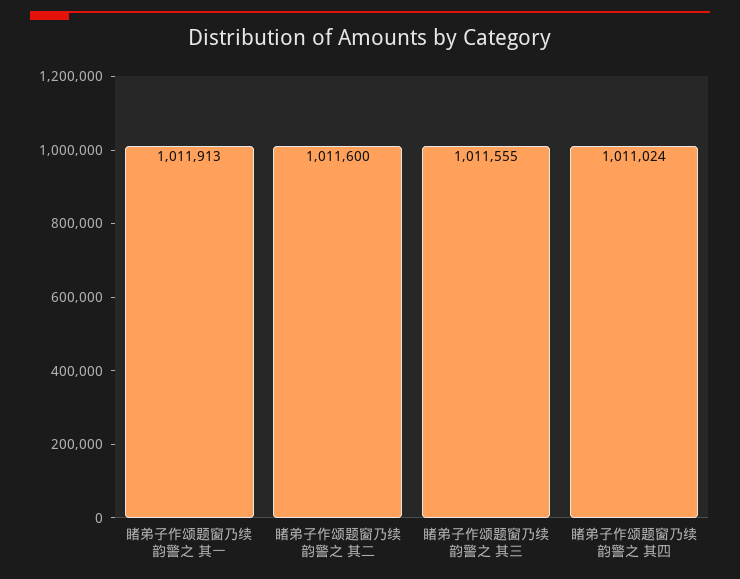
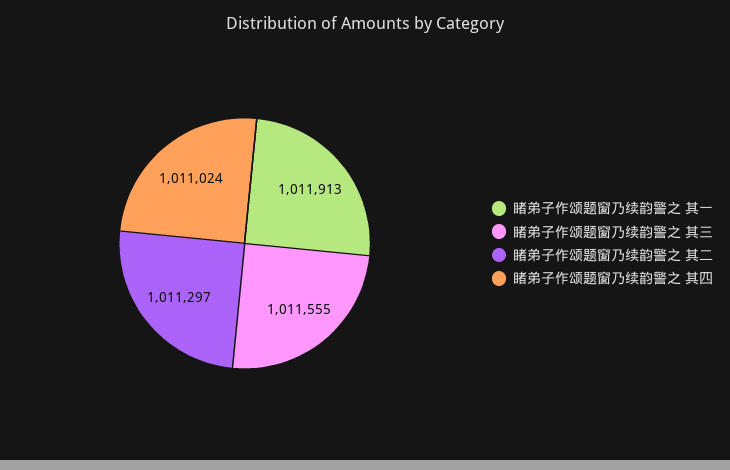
  {
    "睹弟子作颂题窗乃续韵警之 其一": 1011913,
-   "睹弟子作颂题窗乃续韵警之 其二": 1011600,
+   "睹弟子作颂题窗乃续韵警之 其二": 1011297,
    "睹弟子作颂题窗乃续韵警之 其三": 1011555,
    "睹弟子作颂题窗乃续韵警之 其四": 1011024
  }

